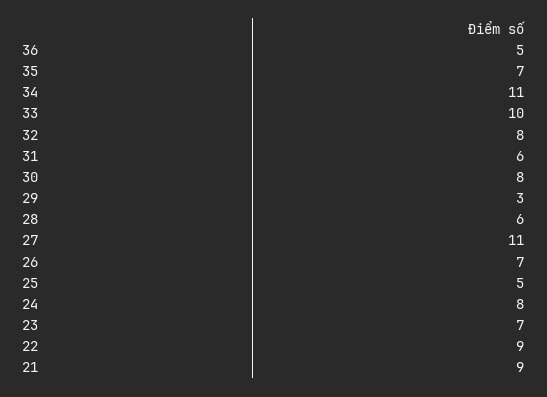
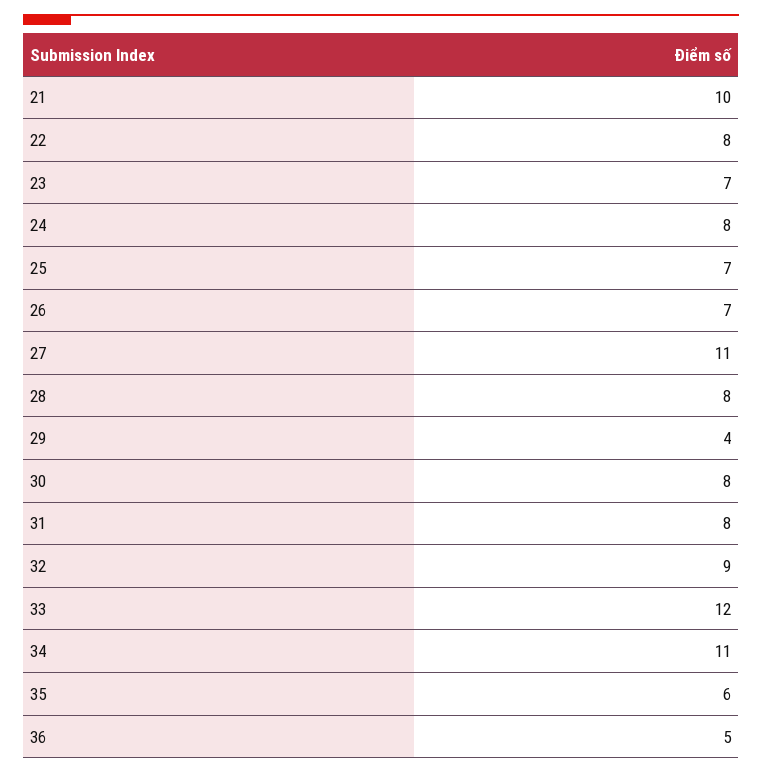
  {
    "36": 5,
-   "35": 7,
+   "35": 6,
    "34": 11,
-   "33": 10,
+   "33": 12,
-   "32": 8,
+   "32": 9,
-   "31": 6,
+   "31": 8,
    "30": 8,
-   "29": 3,
+   "29": 4,
-   "28": 6,
+   "28": 8,
    "27": 11,
    "26": 7,
-   "25": 5,
+   "25": 7,
    "24": 8,
    "23": 7,
-   "22": 9,
+   "22": 8,
-   "21": 9
+   "21": 10
  }

